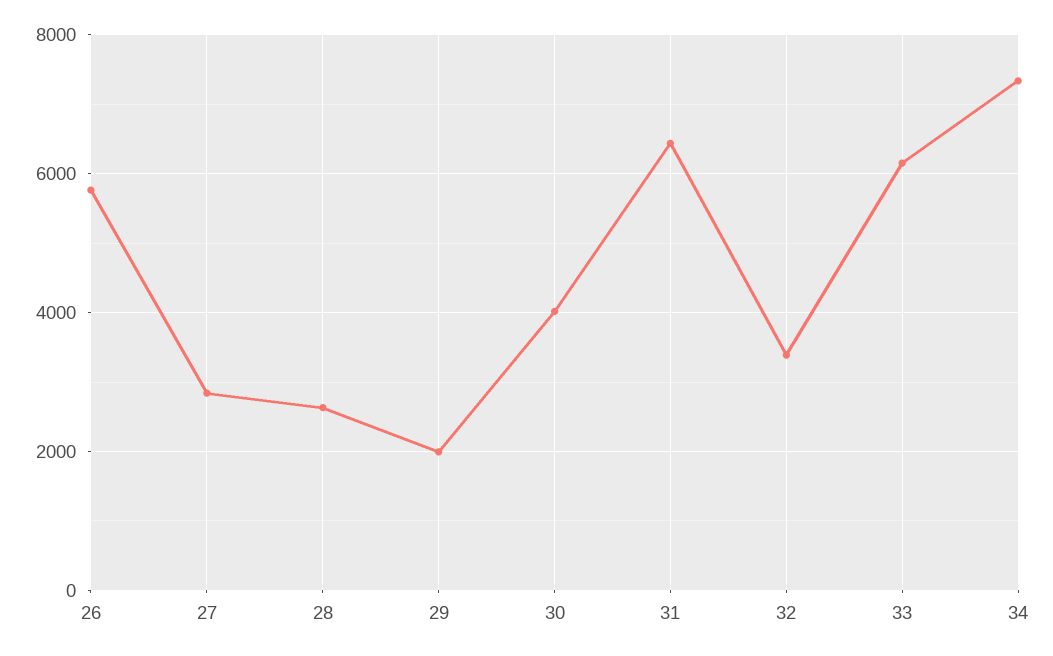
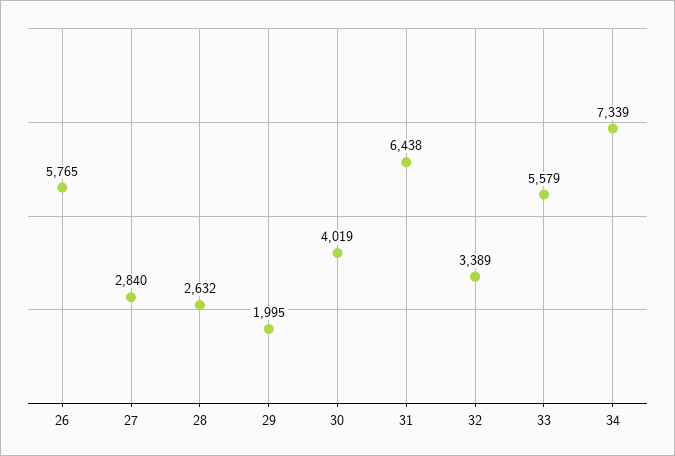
  {
    "26": 5765,
    "27": 2840,
    "28": 2632,
    "29": 1995,
    "30": 4019,
    "31": 6438,
    "32": 3389,
-   "33": 6200,
+   "33": 5579,
    "34": 7339
  }

